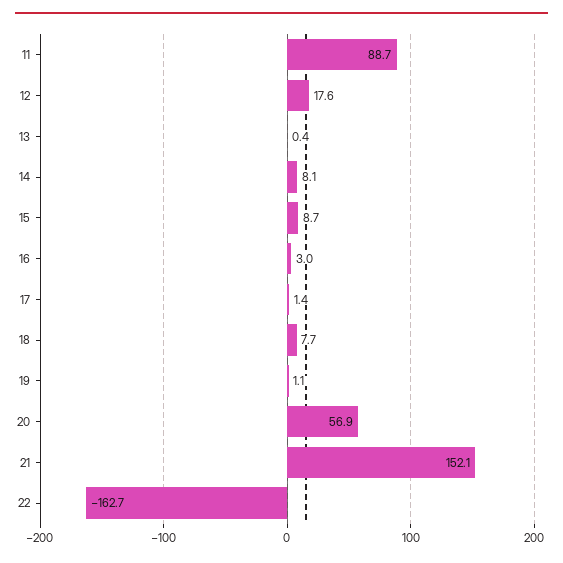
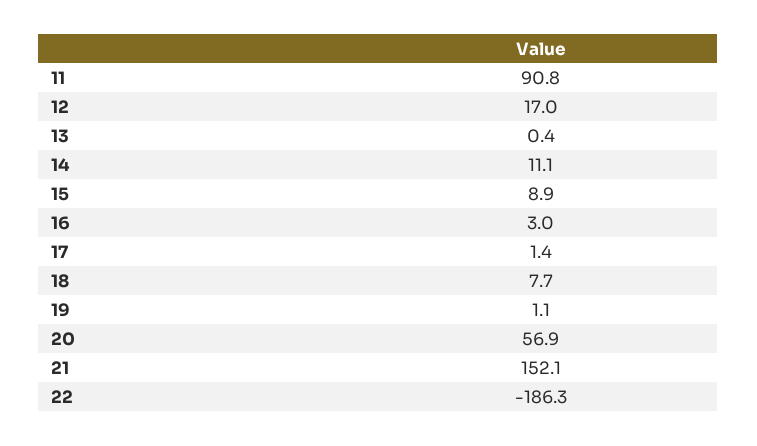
  {
-   "11": 88.7,
+   "11": 90.8,
-   "12": 17.6,
+   "12": 17,
    "13": 0.4,
-   "14": 8.1,
+   "14": 11.1,
-   "15": 8.7,
+   "15": 8.9,
    "16": 3,
    "17": 1.4,
    "18": 7.7,
    "19": 1.1,
    "20": 56.9,
    "21": 152.1,
-   "22": -162.7
+   "22": -186.3
  }

